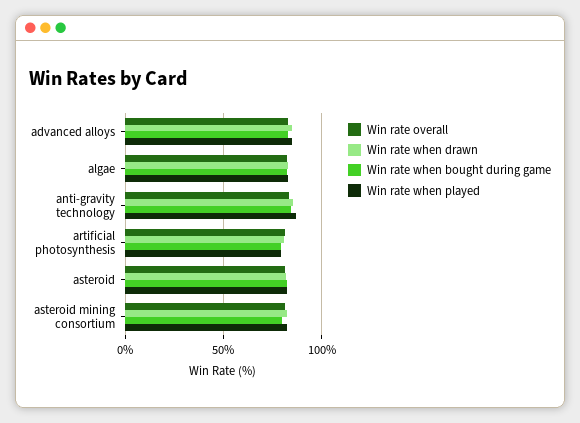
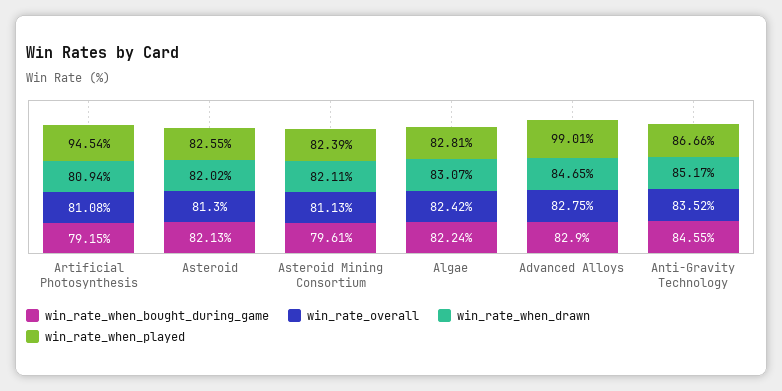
  {
    "Win rate overall": {
      "advanced alloys": 82.75,
      "algae": 82.42,
      "anti-gravity technology": 83.52,
      "artificial photosynthesis": 81.08,
      "asteroid": 81.3,
      "asteroid mining consortium": 81.13
    },
    "Win rate when drawn": {
      "advanced alloys": 84.65,
      "algae": 83.07,
      "anti-gravity technology": 85.17,
      "artificial photosynthesis": 80.94,
      "asteroid": 82.02,
      "asteroid mining consortium": 82.11
    },
    "Win rate when bought during game": {
      "advanced alloys": 82.9,
      "algae": 82.24,
      "anti-gravity technology": 84.55,
      "artificial photosynthesis": 79.15,
      "asteroid": 82.13,
      "asteroid mining consortium": 79.61
    },
    "Win rate when played": {
-     "advanced alloys": 85,
+     "advanced alloys": 99.01,
      "algae": 82.81,
      "anti-gravity technology": 86.66,
-     "artificial photosynthesis": 80,
+     "artificial photosynthesis": 94.54,
      "asteroid": 82.55,
      "asteroid mining consortium": 82.39
    }
  }

